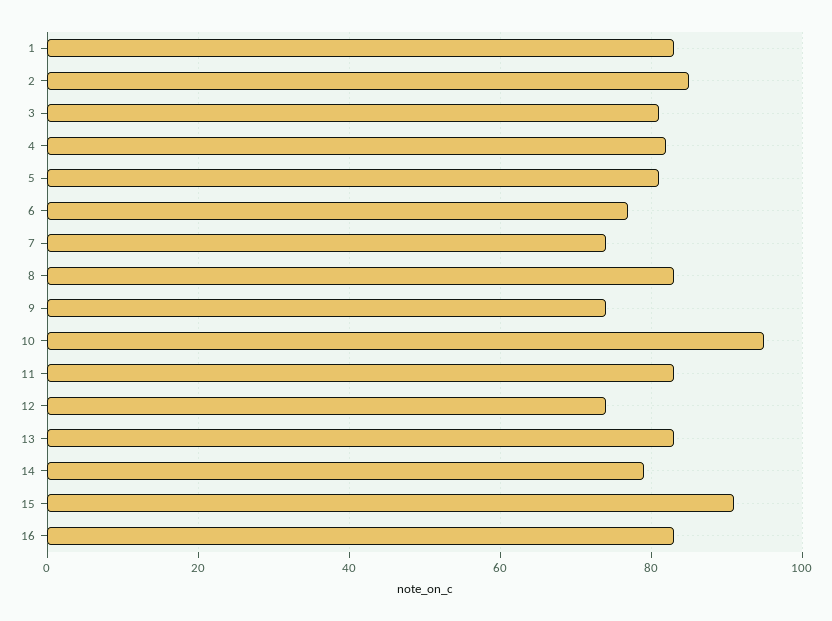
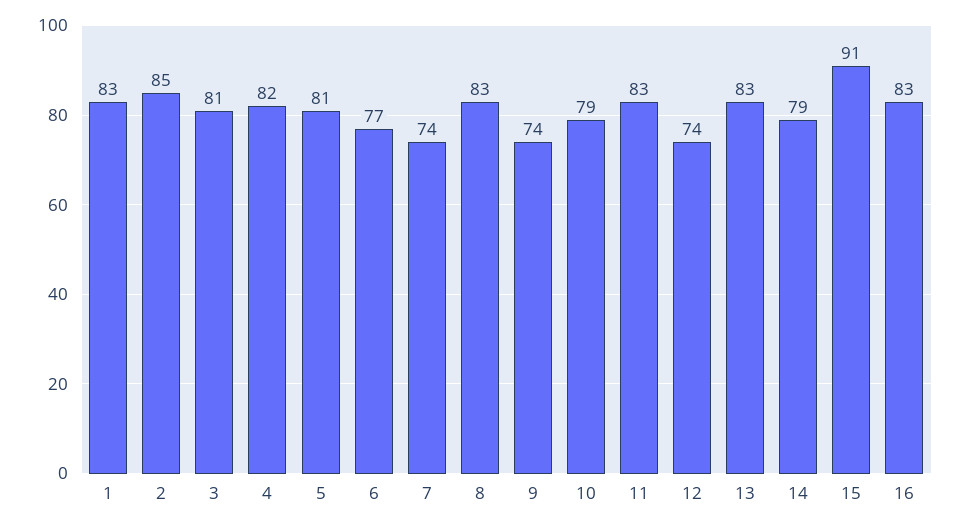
  {
    "1": 83,
    "2": 85,
    "3": 81,
    "4": 82,
    "5": 81,
    "6": 77,
    "7": 74,
    "8": 83,
    "9": 74,
-   "10": 95,
+   "10": 79,
    "11": 83,
    "12": 74,
    "13": 83,
    "14": 79,
    "15": 91,
    "16": 83
  }

